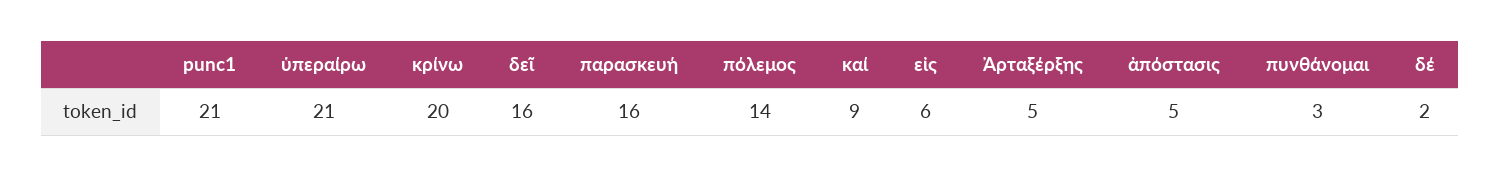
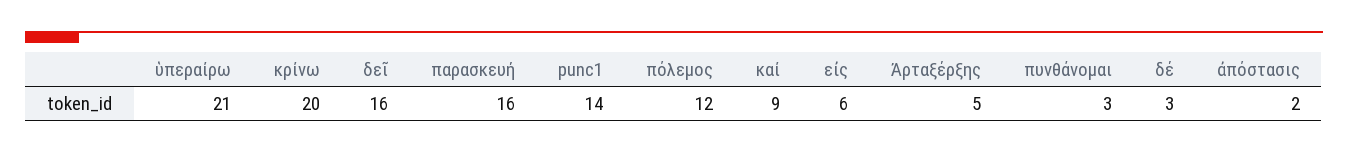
  {
-   "punc1": 21,
+   "punc1": 14,
    "ὑπεραίρω": 21,
    "κρίνω": 20,
    "δεῖ": 16,
    "παρασκευή": 16,
-   "πόλεμος": 14,
+   "πόλεμος": 12,
    "καί": 9,
    "εἰς": 6,
    "Ἀρταξέρξης": 5,
-   "ἀπόστασις": 5,
+   "ἀπόστασις": 2,
    "πυνθάνομαι": 3,
-   "δέ": 2
+   "δέ": 3
  }

